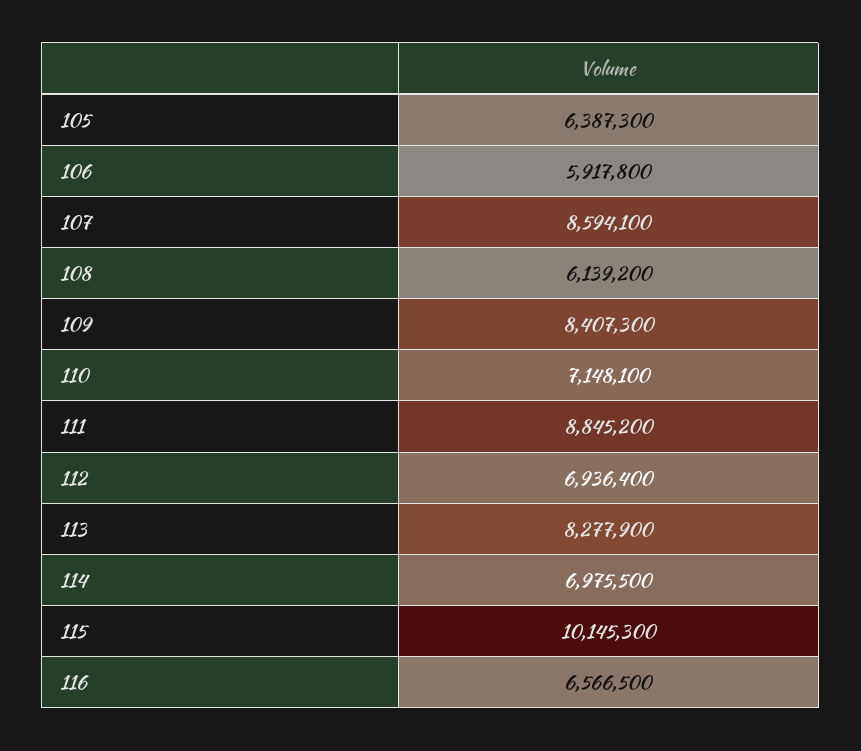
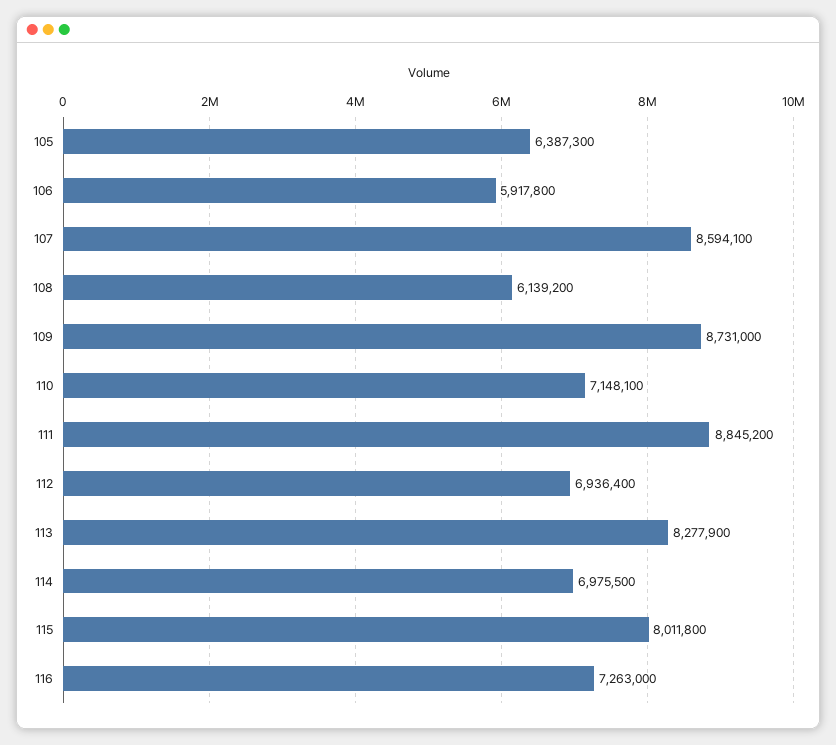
  {
    "105": 6387300,
    "106": 5917800,
    "107": 8594100,
    "108": 6139200,
-   "109": 8407300,
+   "109": 8731000,
    "110": 7148100,
    "111": 8845200,
    "112": 6936400,
    "113": 8277900,
    "114": 6975500,
-   "115": 10145300,
+   "115": 8011800,
-   "116": 6566500
+   "116": 7263000
  }

